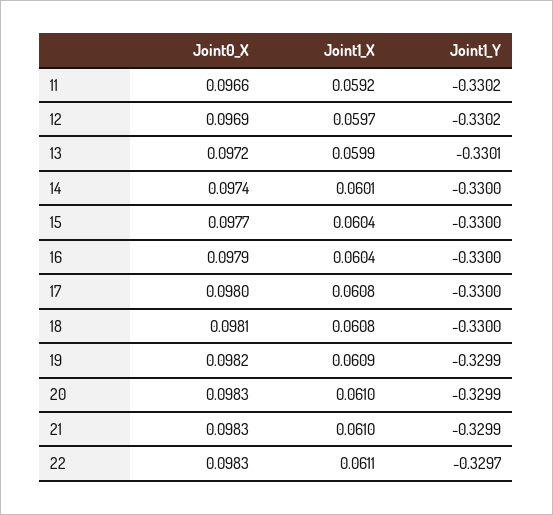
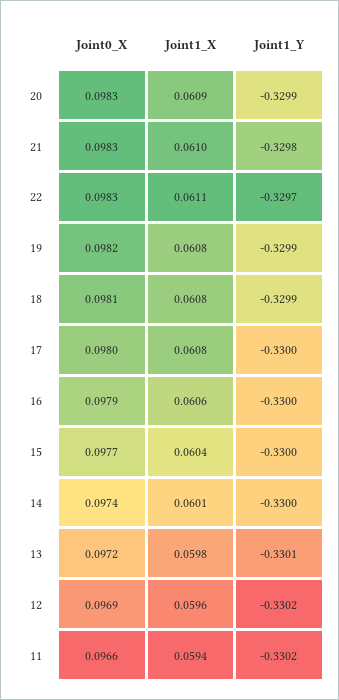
  {
    "Joint0_X": {
      "11": 0.0966,
      "12": 0.0969,
      "13": 0.0972,
      "14": 0.0974,
      "15": 0.0977,
      "16": 0.0979,
      "17": 0.098,
      "18": 0.0981,
      "19": 0.0982,
      "20": 0.0983,
      "21": 0.0983,
      "22": 0.0983
    },
    "Joint1_X": {
-     "11": 0.0592,
+     "11": 0.0594,
-     "12": 0.0597,
+     "12": 0.0596,
-     "13": 0.0599,
+     "13": 0.0598,
      "14": 0.0601,
      "15": 0.0604,
-     "16": 0.0604,
+     "16": 0.0606,
      "17": 0.0608,
      "18": 0.0608,
-     "19": 0.0609,
+     "19": 0.0608,
-     "20": 0.061,
+     "20": 0.0609,
      "21": 0.061,
      "22": 0.0611
    },
    "Joint1_Y": {
      "11": -0.3302,
      "12": -0.3302,
      "13": -0.3301,
      "14": -0.33,
      "15": -0.33,
      "16": -0.33,
      "17": -0.33,
-     "18": -0.33,
+     "18": -0.3299,
      "19": -0.3299,
      "20": -0.3299,
-     "21": -0.3299,
+     "21": -0.3298,
      "22": -0.3297
    }
  }

